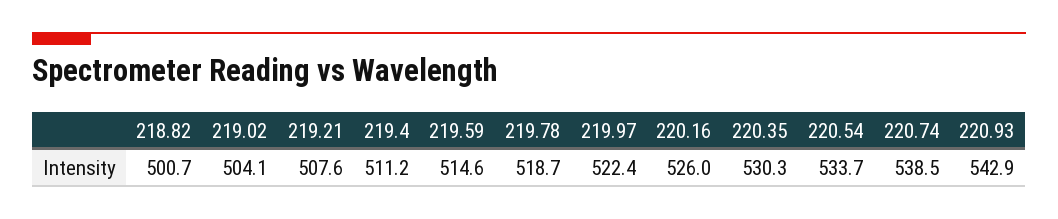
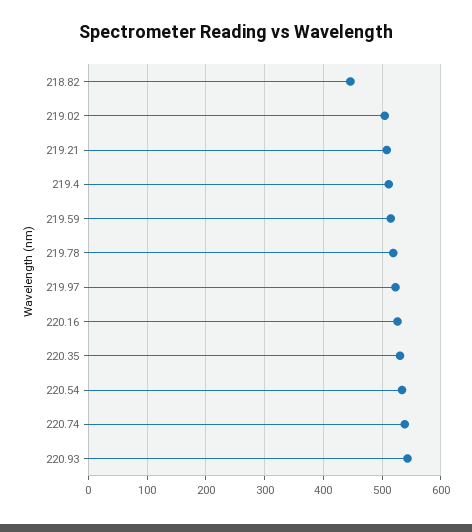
  {
-   "218.82": 500.7,
+   "218.82": 440,
    "219.02": 504.1,
    "219.21": 507.6,
    "219.4": 511.2,
    "219.59": 514.6,
    "219.78": 518.7,
    "219.97": 522.4,
    "220.16": 526,
    "220.35": 530.3,
    "220.54": 533.7,
    "220.74": 538.5,
    "220.93": 542.9
  }

